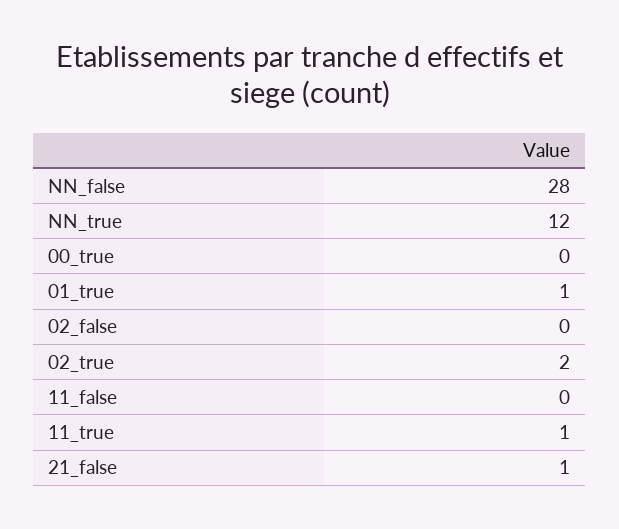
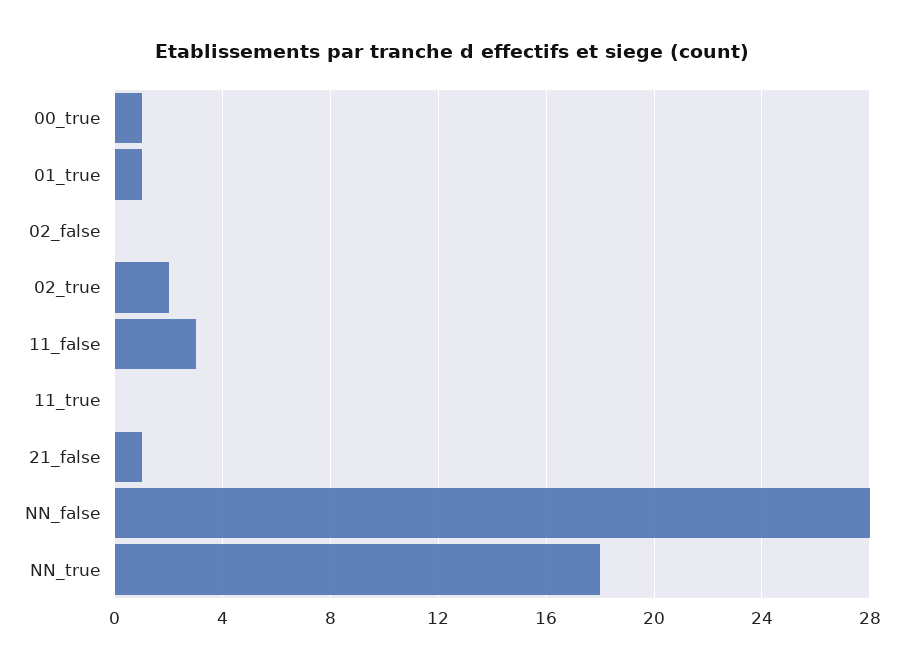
  {
    "NN_false": 28,
-   "NN_true": 12,
+   "NN_true": 18,
-   "00_true": 0,
+   "00_true": 1,
    "01_true": 1,
    "02_false": 0,
    "02_true": 2,
-   "11_false": 0,
+   "11_false": 3,
-   "11_true": 1,
+   "11_true": 0,
    "21_false": 1
  }

